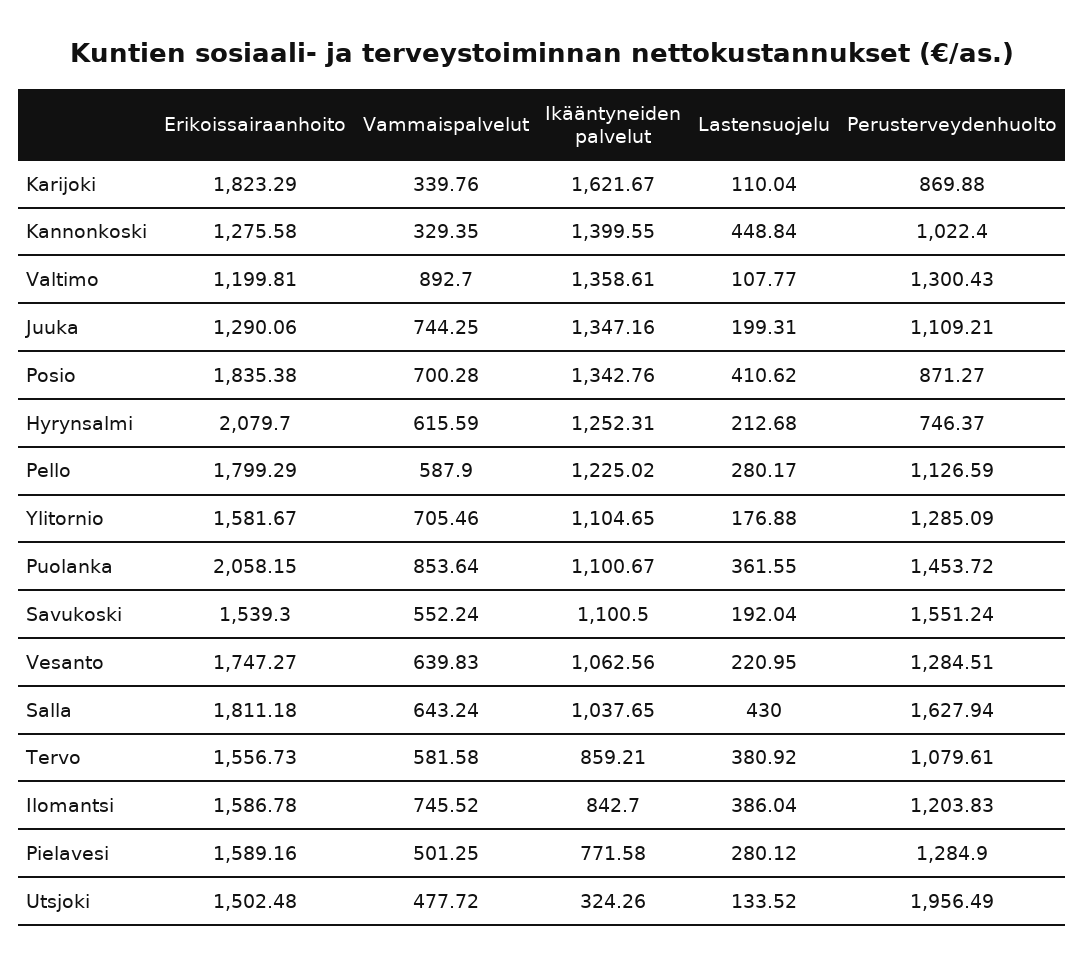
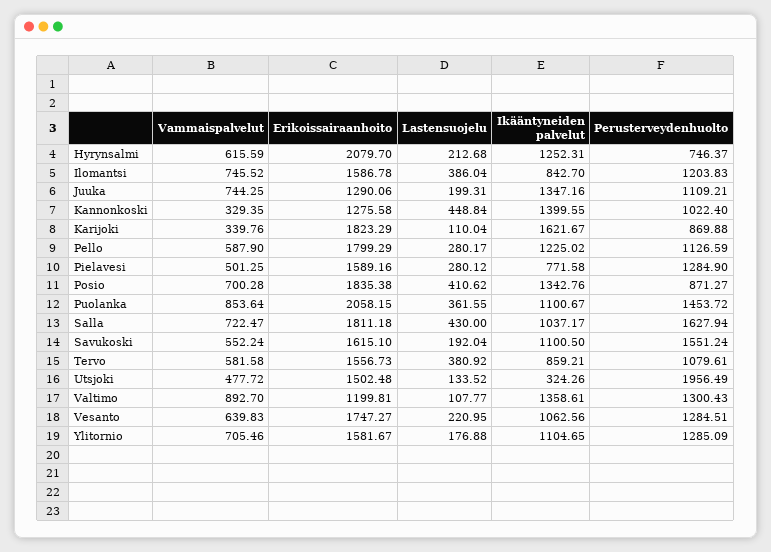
  {
    "Erikoissairaanhoito": {
      "Karijoki": 1823.29,
      "Kannonkoski": 1275.58,
      "Valtimo": 1199.81,
      "Juuka": 1290.06,
      "Posio": 1835.38,
      "Hyrynsalmi": 2079.7,
      "Pello": 1799.29,
      "Ylitornio": 1581.67,
      "Puolanka": 2058.15,
-     "Savukoski": 1539.3,
+     "Savukoski": 1615.1,
      "Vesanto": 1747.27,
      "Salla": 1811.18,
      "Tervo": 1556.73,
      "Ilomantsi": 1586.78,
      "Pielavesi": 1589.16,
      "Utsjoki": 1502.48
    },
    "Vammaispalvelut": {
      "Karijoki": 339.76,
      "Kannonkoski": 329.35,
      "Valtimo": 892.7,
      "Juuka": 744.25,
      "Posio": 700.28,
      "Hyrynsalmi": 615.59,
      "Pello": 587.9,
      "Ylitornio": 705.46,
      "Puolanka": 853.64,
      "Savukoski": 552.24,
      "Vesanto": 639.83,
-     "Salla": 643.24,
+     "Salla": 722.47,
      "Tervo": 581.58,
      "Ilomantsi": 745.52,
      "Pielavesi": 501.25,
      "Utsjoki": 477.72
    },
    "Ikääntyneiden palvelut": {
      "Karijoki": 1621.67,
      "Kannonkoski": 1399.55,
      "Valtimo": 1358.61,
      "Juuka": 1347.16,
      "Posio": 1342.76,
      "Hyrynsalmi": 1252.31,
      "Pello": 1225.02,
      "Ylitornio": 1104.65,
      "Puolanka": 1100.67,
      "Savukoski": 1100.5,
      "Vesanto": 1062.56,
-     "Salla": 1037.65,
+     "Salla": 1037.17,
      "Tervo": 859.21,
      "Ilomantsi": 842.7,
      "Pielavesi": 771.58,
      "Utsjoki": 324.26
    },
    "Lastensuojelu": {
      "Karijoki": 110.04,
      "Kannonkoski": 448.84,
      "Valtimo": 107.77,
      "Juuka": 199.31,
      "Posio": 410.62,
      "Hyrynsalmi": 212.68,
      "Pello": 280.17,
      "Ylitornio": 176.88,
      "Puolanka": 361.55,
      "Savukoski": 192.04,
      "Vesanto": 220.95,
      "Salla": 430,
      "Tervo": 380.92,
      "Ilomantsi": 386.04,
      "Pielavesi": 280.12,
      "Utsjoki": 133.52
    },
    "Perusterveydenhuolto": {
      "Karijoki": 869.88,
      "Kannonkoski": 1022.4,
      "Valtimo": 1300.43,
      "Juuka": 1109.21,
      "Posio": 871.27,
      "Hyrynsalmi": 746.37,
      "Pello": 1126.59,
      "Ylitornio": 1285.09,
      "Puolanka": 1453.72,
      "Savukoski": 1551.24,
      "Vesanto": 1284.51,
      "Salla": 1627.94,
      "Tervo": 1079.61,
      "Ilomantsi": 1203.83,
      "Pielavesi": 1284.9,
      "Utsjoki": 1956.49
    }
  }

